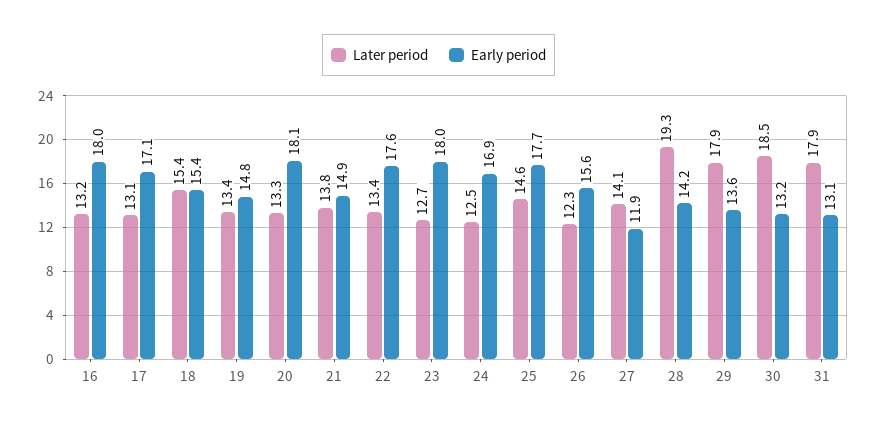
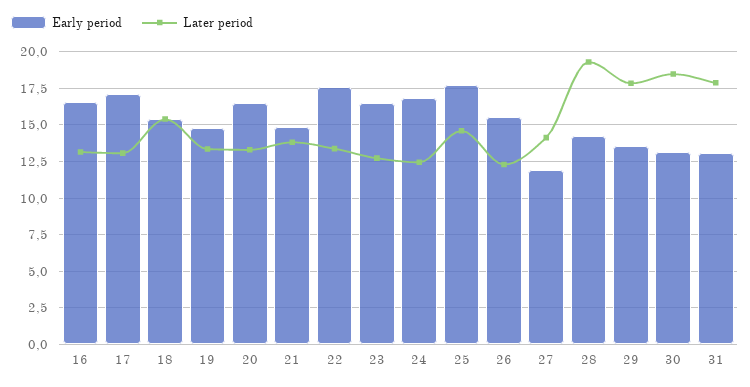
  {
    "Later period": {
      "16": 13.2,
      "17": 13.1,
      "18": 15.4,
      "19": 13.4,
      "20": 13.3,
      "21": 13.8,
      "22": 13.4,
      "23": 12.7,
      "24": 12.5,
      "25": 14.6,
      "26": 12.3,
      "27": 14.1,
      "28": 19.3,
      "29": 17.9,
      "30": 18.5,
      "31": 17.9
    },
    "Early period": {
-     "16": 18,
+     "16": 16.5,
      "17": 17.1,
      "18": 15.4,
      "19": 14.8,
-     "20": 18.1,
+     "20": 16.5,
      "21": 14.9,
      "22": 17.6,
-     "23": 18,
+     "23": 16.5,
      "24": 16.9,
      "25": 17.7,
      "26": 15.6,
      "27": 11.9,
      "28": 14.2,
      "29": 13.6,
      "30": 13.2,
      "31": 13.1
    }
  }

